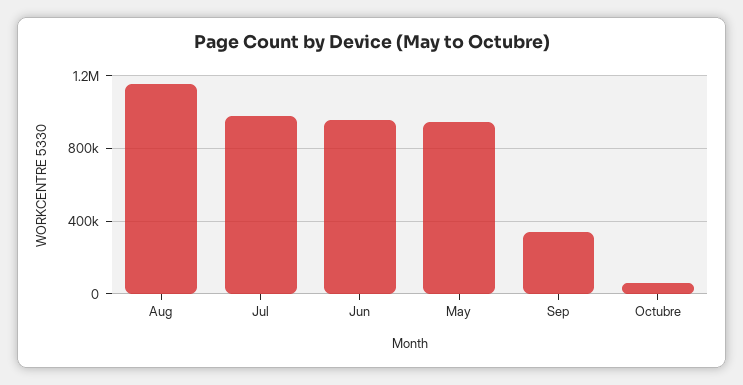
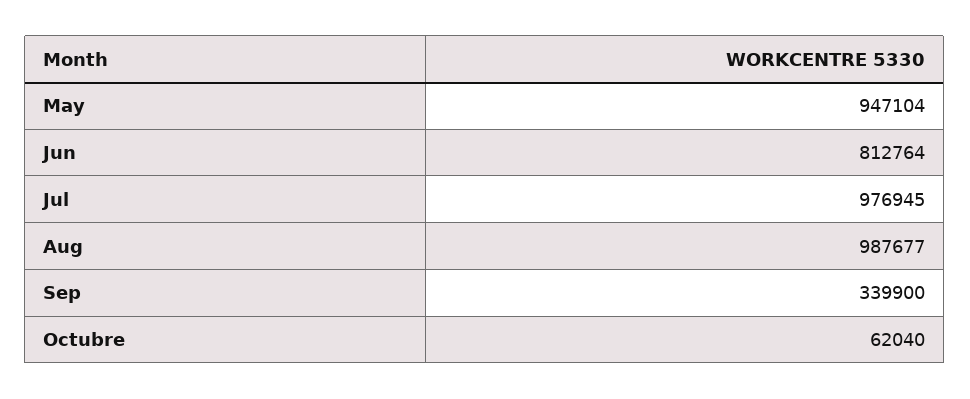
  {
-   "Aug": 1150000,
+   "Aug": 987677,
    "Jul": 976945,
-   "Jun": 950000,
+   "Jun": 812764,
    "May": 947104,
    "Sep": 339900,
    "Octubre": 62040
  }

